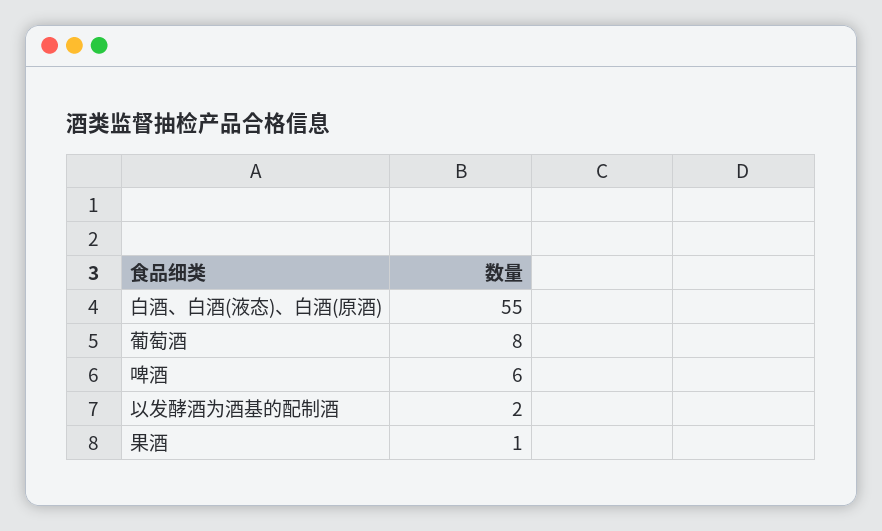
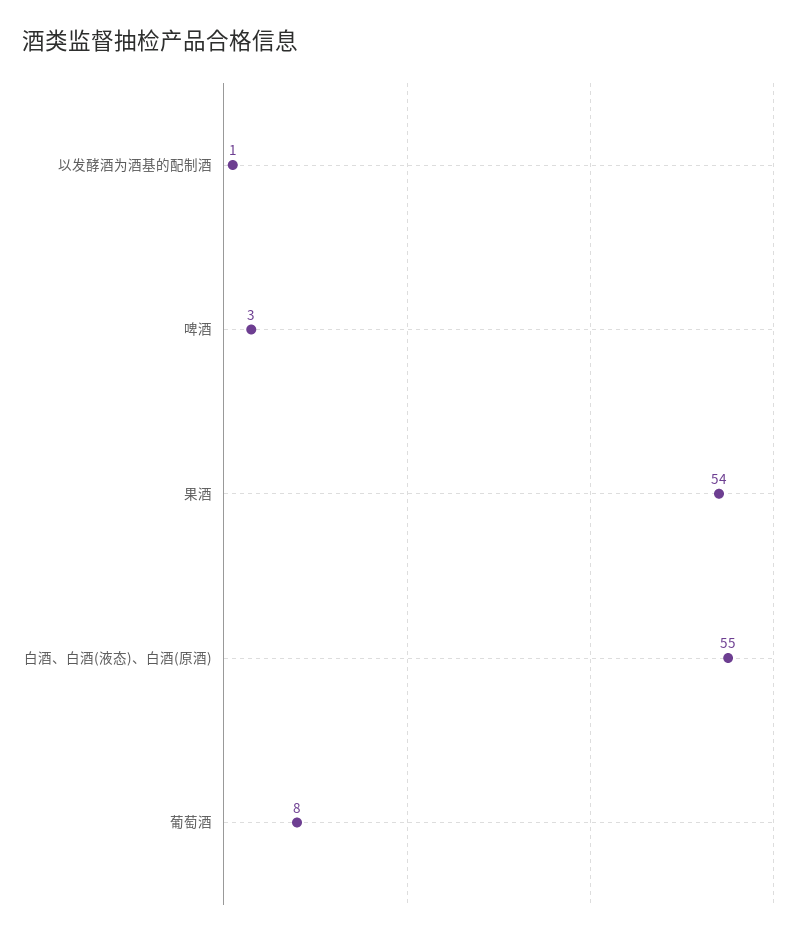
  {
    "白酒、白酒(液态)、白酒(原酒)": 55,
    "葡萄酒": 8,
-   "啤酒": 6,
+   "啤酒": 3,
-   "以发酵酒为酒基的配制酒": 2,
+   "以发酵酒为酒基的配制酒": 1,
-   "果酒": 1
+   "果酒": 54
  }

